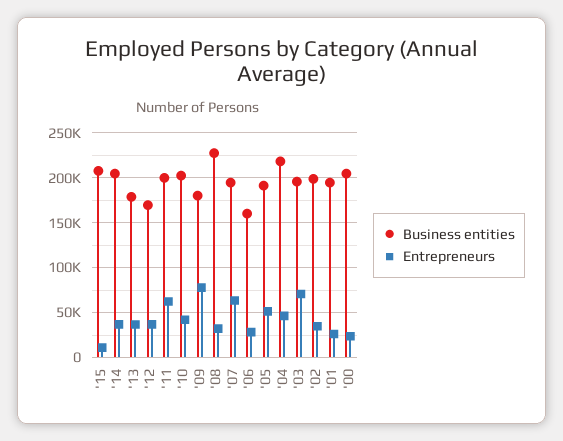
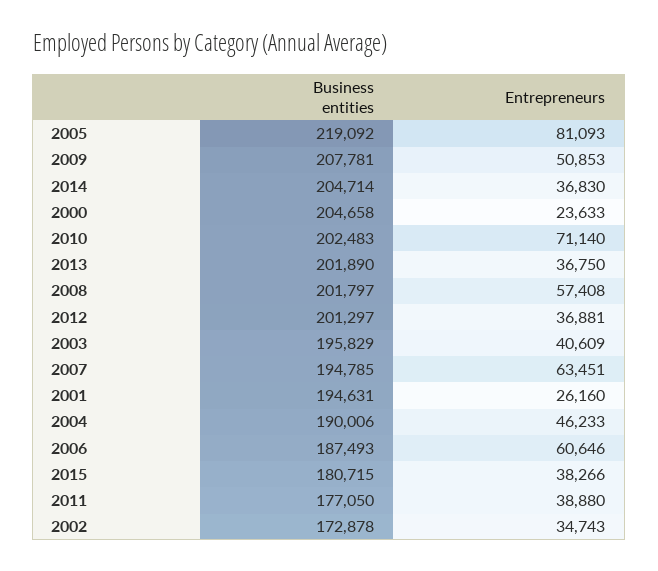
  {
    "Business entities": {
-     "'15": 210000,
+     "'15": 180715,
      "'14": 204714,
-     "'13": 180000,
+     "'13": 201890,
-     "'12": 170000,
+     "'12": 201297,
-     "'11": 200000,
+     "'11": 177050,
      "'10": 202483,
-     "'09": 180000,
+     "'09": 207781,
-     "'08": 230000,
+     "'08": 201797,
      "'07": 194785,
-     "'06": 160000,
+     "'06": 187493,
-     "'05": 190000,
+     "'05": 219092,
-     "'04": 220000,
+     "'04": 190006,
      "'03": 195829,
-     "'02": 200000,
+     "'02": 172878,
      "'01": 194631,
      "'00": 204658
    },
    "Entrepreneurs": {
-     "'15": 10000,
+     "'15": 38266,
      "'14": 36830,
      "'13": 36750,
      "'12": 36881,
-     "'11": 60000,
+     "'11": 38880,
-     "'10": 40000,
+     "'10": 71140,
-     "'09": 80000,
+     "'09": 50853,
-     "'08": 30000,
+     "'08": 57408,
      "'07": 63451,
-     "'06": 30000,
+     "'06": 60646,
-     "'05": 50000,
+     "'05": 81093,
      "'04": 46233,
-     "'03": 70000,
+     "'03": 40609,
      "'02": 34743,
      "'01": 26160,
      "'00": 23633
    }
  }

